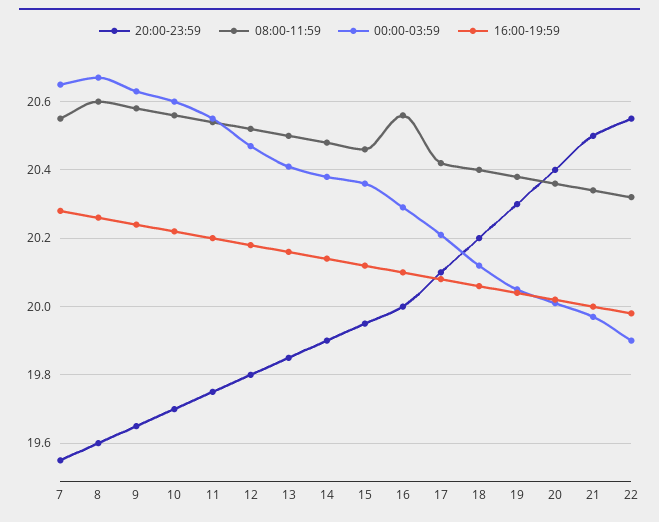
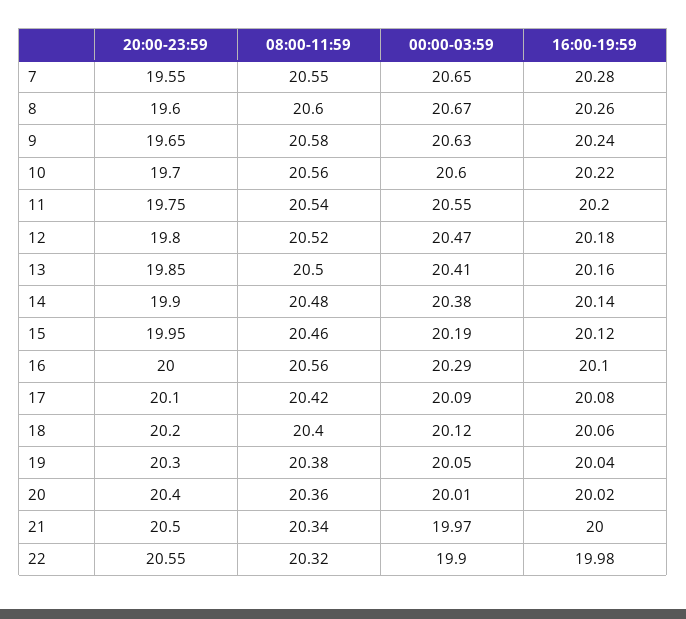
  {
    "20:00-23:59": {
      "7": 19.55,
      "8": 19.6,
      "9": 19.65,
      "10": 19.7,
      "11": 19.75,
      "12": 19.8,
      "13": 19.85,
      "14": 19.9,
      "15": 19.95,
      "16": 20,
      "17": 20.1,
      "18": 20.2,
      "19": 20.3,
      "20": 20.4,
      "21": 20.5,
      "22": 20.55
    },
    "08:00-11:59": {
      "7": 20.55,
      "8": 20.6,
      "9": 20.58,
      "10": 20.56,
      "11": 20.54,
      "12": 20.52,
      "13": 20.5,
      "14": 20.48,
      "15": 20.46,
      "16": 20.56,
      "17": 20.42,
      "18": 20.4,
      "19": 20.38,
      "20": 20.36,
      "21": 20.34,
      "22": 20.32
    },
    "00:00-03:59": {
      "7": 20.65,
      "8": 20.67,
      "9": 20.63,
      "10": 20.6,
      "11": 20.55,
      "12": 20.47,
      "13": 20.41,
      "14": 20.38,
-     "15": 20.35,
+     "15": 20.19,
      "16": 20.29,
-     "17": 20.2,
+     "17": 20.09,
      "18": 20.12,
      "19": 20.05,
      "20": 20.01,
      "21": 19.97,
      "22": 19.9
    },
    "16:00-19:59": {
      "7": 20.28,
      "8": 20.26,
      "9": 20.24,
      "10": 20.22,
      "11": 20.2,
      "12": 20.18,
      "13": 20.16,
      "14": 20.14,
      "15": 20.12,
      "16": 20.1,
      "17": 20.08,
      "18": 20.06,
      "19": 20.04,
      "20": 20.02,
      "21": 20,
      "22": 19.98
    }
  }

